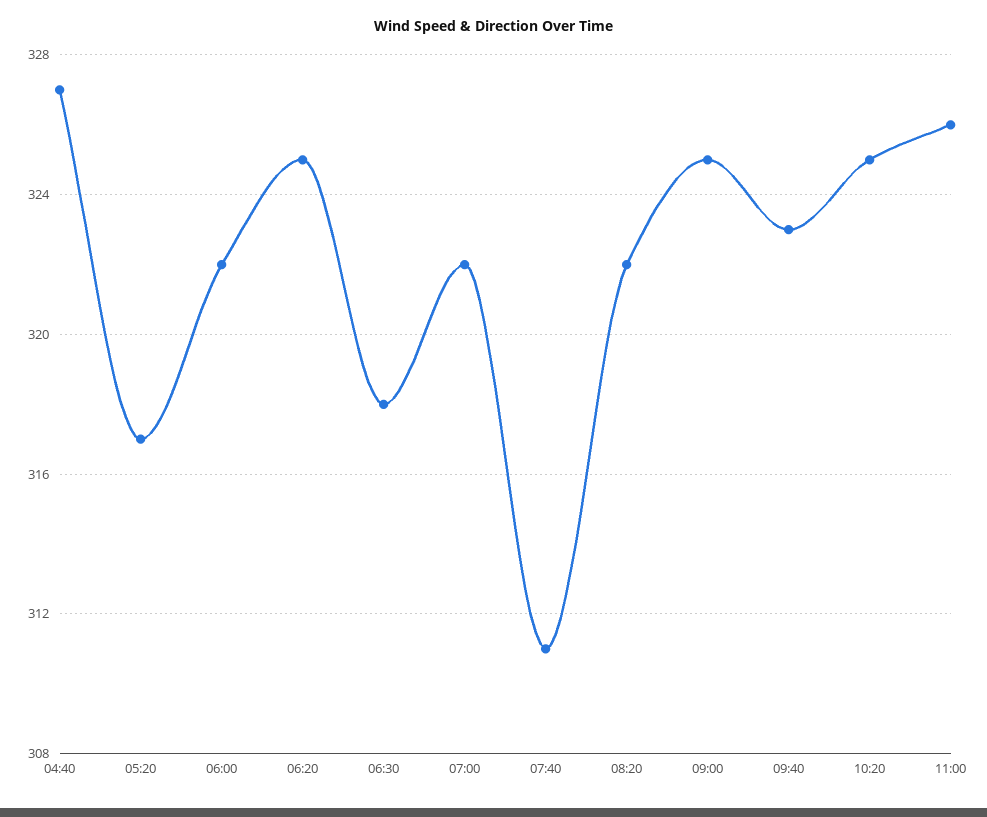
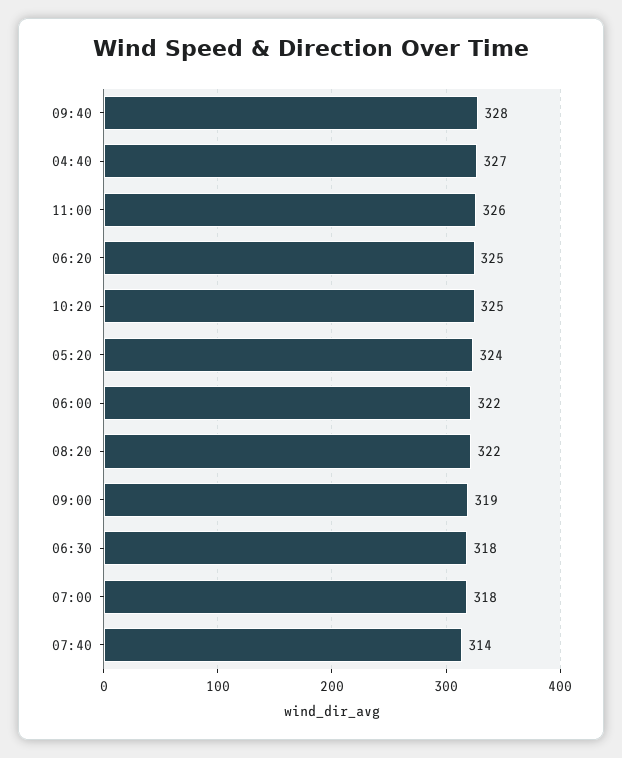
  {
    "04:40": 327,
-   "05:20": 317,
+   "05:20": 324,
    "06:00": 322,
    "06:20": 325,
    "06:30": 318,
-   "07:00": 322,
+   "07:00": 318,
-   "07:40": 311,
+   "07:40": 314,
    "08:20": 322,
-   "09:00": 325,
+   "09:00": 319,
-   "09:40": 323,
+   "09:40": 328,
    "10:20": 325,
    "11:00": 326
  }

